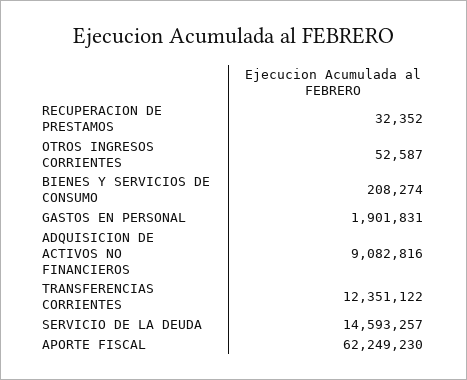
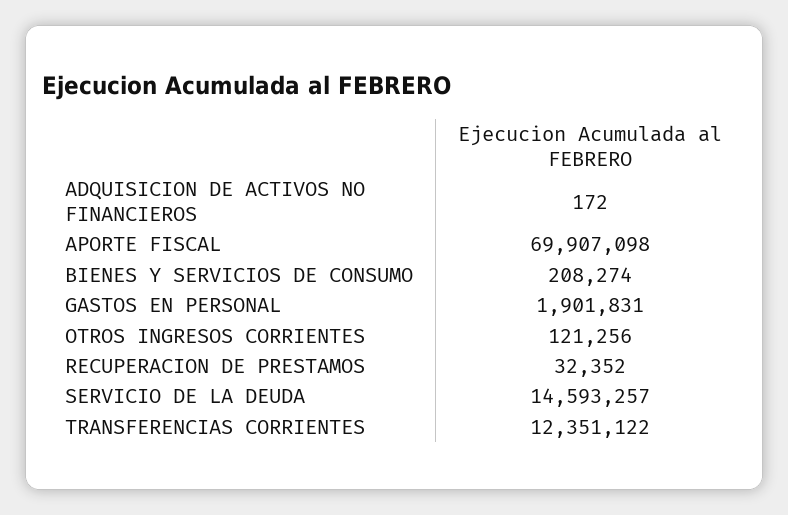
  {
    "RECUPERACION DE PRESTAMOS": 32352,
-   "OTROS INGRESOS CORRIENTES": 52587,
+   "OTROS INGRESOS CORRIENTES": 121256,
    "BIENES Y SERVICIOS DE CONSUMO": 208274,
    "GASTOS EN PERSONAL": 1901831,
-   "ADQUISICION DE ACTIVOS NO FINANCIEROS": 9082816,
+   "ADQUISICION DE ACTIVOS NO FINANCIEROS": 172,
    "TRANSFERENCIAS CORRIENTES": 12351122,
    "SERVICIO DE LA DEUDA": 14593257,
-   "APORTE FISCAL": 62249230
+   "APORTE FISCAL": 69907098
  }

